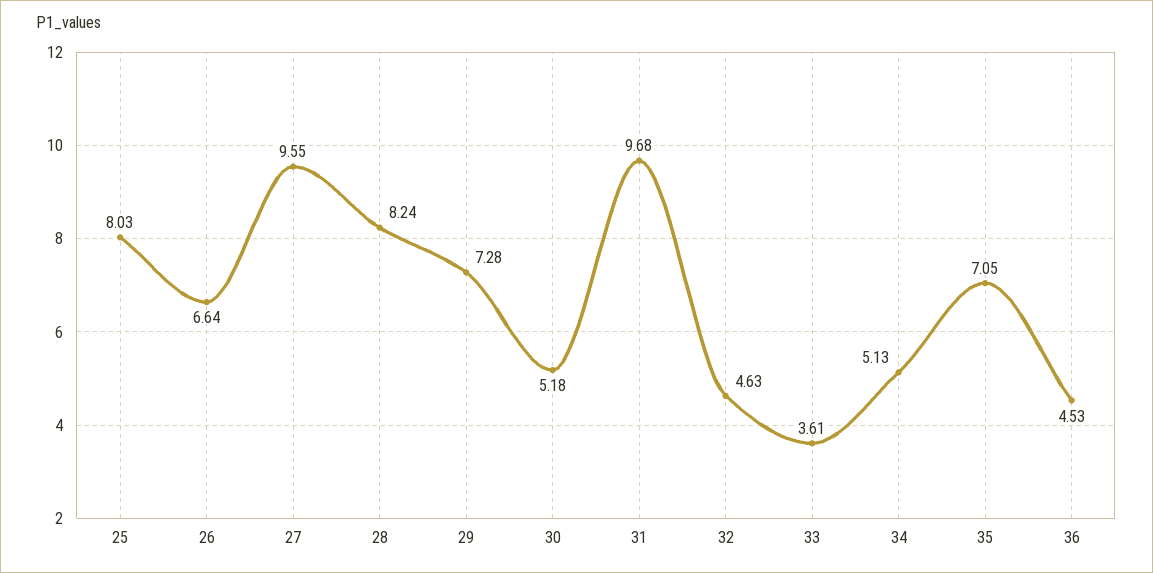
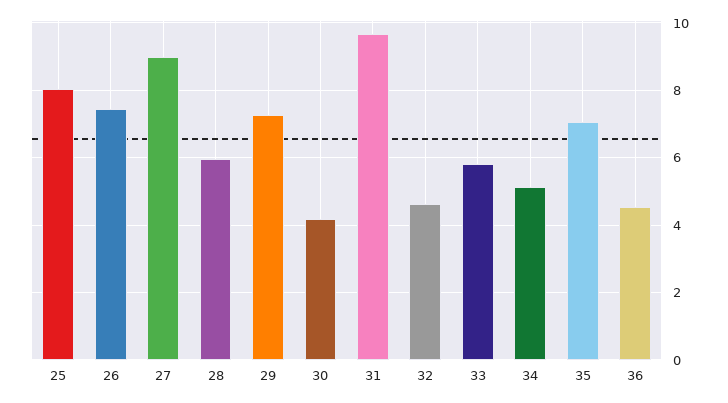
  {
    "25": 8.03,
-   "26": 6.64,
+   "26": 7.4,
-   "27": 9.55,
+   "27": 9,
-   "28": 8.24,
+   "28": 6,
    "29": 7.28,
-   "30": 5.18,
+   "30": 4.2,
    "31": 9.68,
    "32": 4.63,
-   "33": 3.61,
+   "33": 5.8,
    "34": 5.13,
    "35": 7.05,
    "36": 4.53
  }

